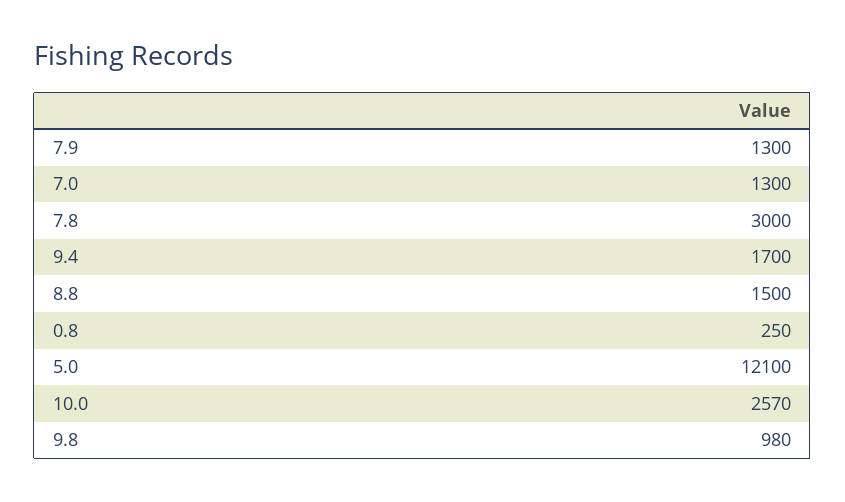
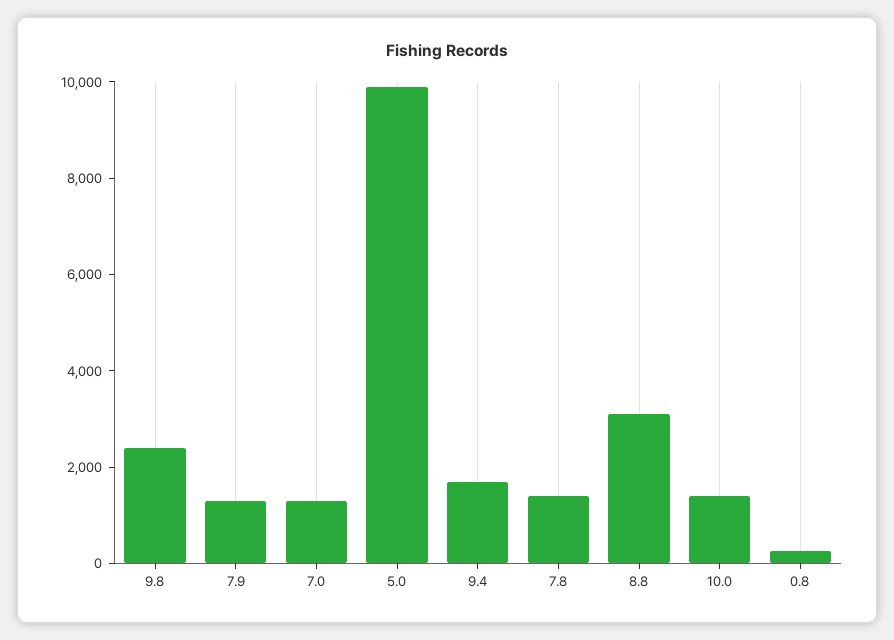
  {
    "7.9": 1300,
    "7.0": 1300,
-   "7.8": 3000,
+   "7.8": 1500,
    "9.4": 1700,
-   "8.8": 1500,
+   "8.8": 3000,
    "0.8": 250,
-   "5.0": 12100,
+   "5.0": 10000,
-   "10.0": 2570,
+   "10.0": 1500,
-   "9.8": 980
+   "9.8": 2500
  }

